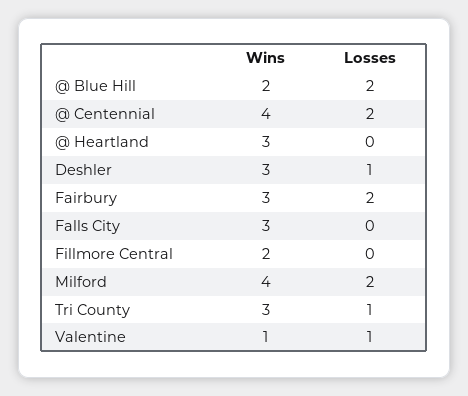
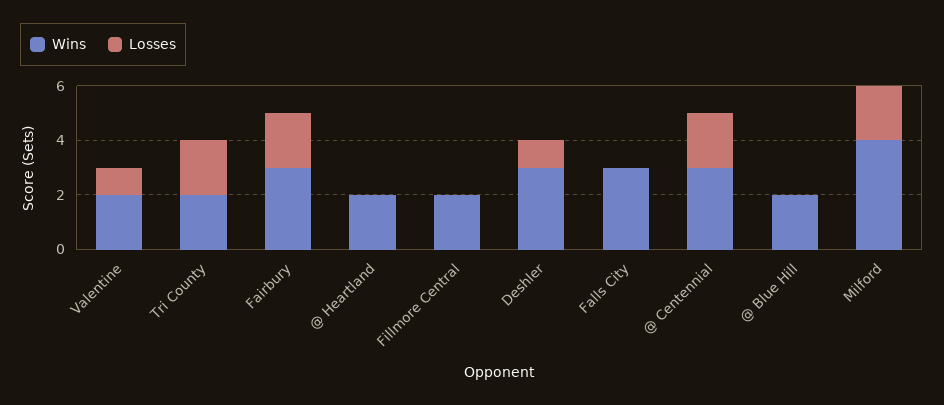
  {
    "Wins": {
      "@ Blue Hill": 2,
-     "@ Centennial": 4,
+     "@ Centennial": 3,
-     "@ Heartland": 3,
+     "@ Heartland": 2,
      "Deshler": 3,
      "Fairbury": 3,
      "Falls City": 3,
      "Fillmore Central": 2,
      "Milford": 4,
-     "Tri County": 3,
+     "Tri County": 2,
-     "Valentine": 1
+     "Valentine": 2
    },
    "Losses": {
-     "@ Blue Hill": 2,
+     "@ Blue Hill": 0,
      "@ Centennial": 2,
      "@ Heartland": 0,
      "Deshler": 1,
      "Fairbury": 2,
      "Falls City": 0,
      "Fillmore Central": 0,
      "Milford": 2,
-     "Tri County": 1,
+     "Tri County": 2,
      "Valentine": 1
    }
  }

